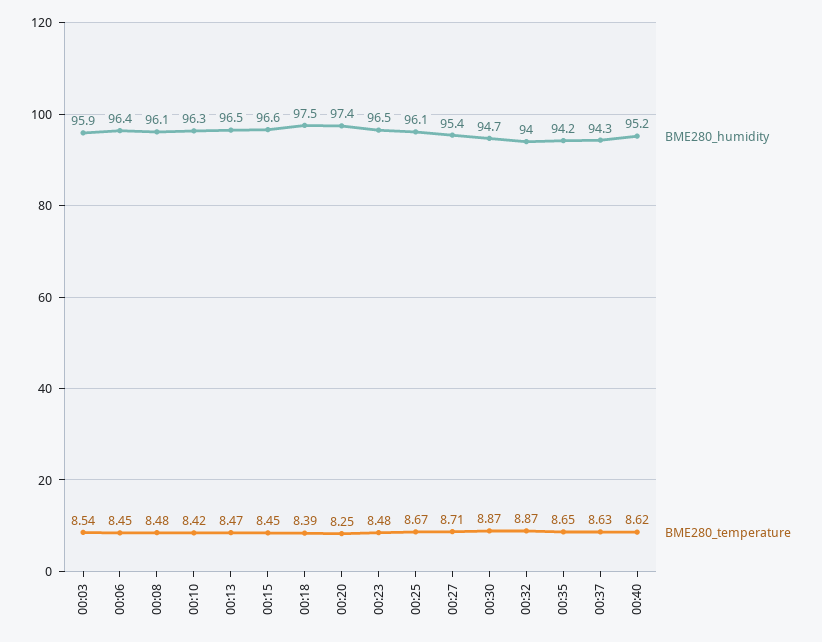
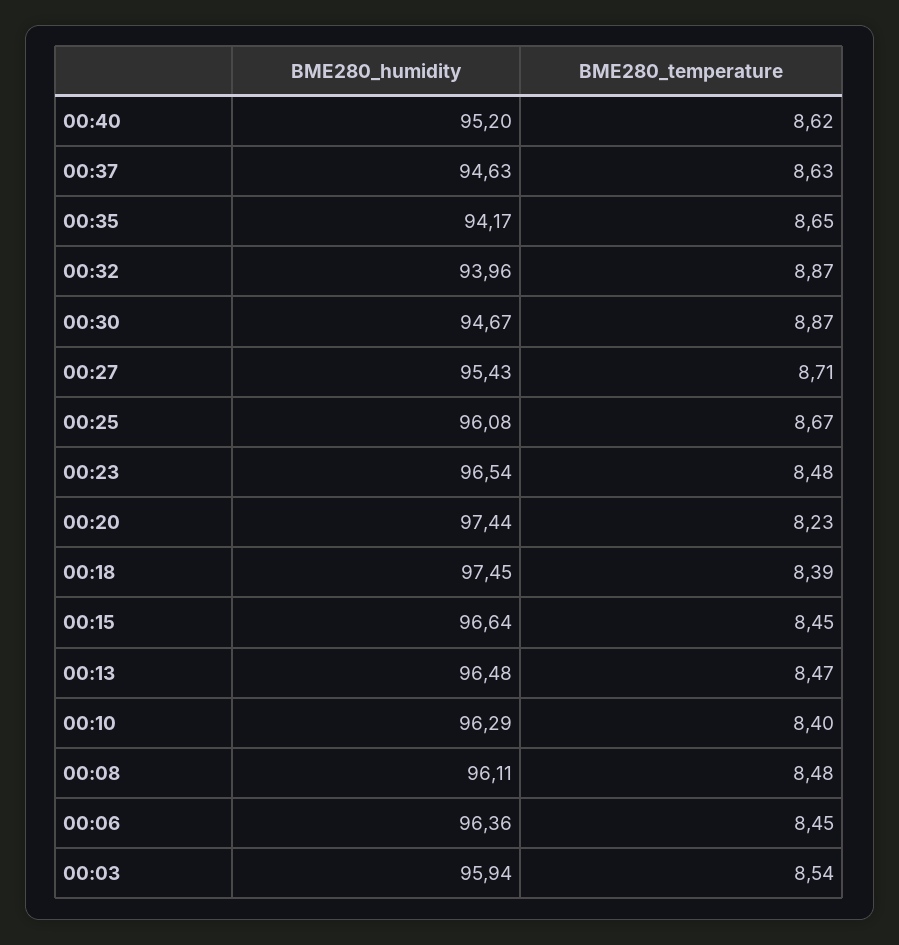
  {
    "BME280_humidity": {
      "00:03": 95.94,
      "00:06": 96.36,
      "00:08": 96.11,
      "00:10": 96.29,
      "00:13": 96.48,
      "00:15": 96.64,
      "00:18": 97.45,
      "00:20": 97.44,
      "00:23": 96.54,
      "00:25": 96.08,
      "00:27": 95.43,
      "00:30": 94.67,
      "00:32": 93.96,
      "00:35": 94.17,
-     "00:37": 94.3,
+     "00:37": 94.63,
      "00:40": 95.2
    },
    "BME280_temperature": {
      "00:03": 8.54,
      "00:06": 8.45,
      "00:08": 8.48,
-     "00:10": 8.42,
+     "00:10": 8.4,
      "00:13": 8.47,
      "00:15": 8.45,
      "00:18": 8.39,
-     "00:20": 8.25,
+     "00:20": 8.23,
      "00:23": 8.48,
      "00:25": 8.67,
      "00:27": 8.71,
      "00:30": 8.87,
      "00:32": 8.87,
      "00:35": 8.65,
      "00:37": 8.63,
      "00:40": 8.62
    }
  }

